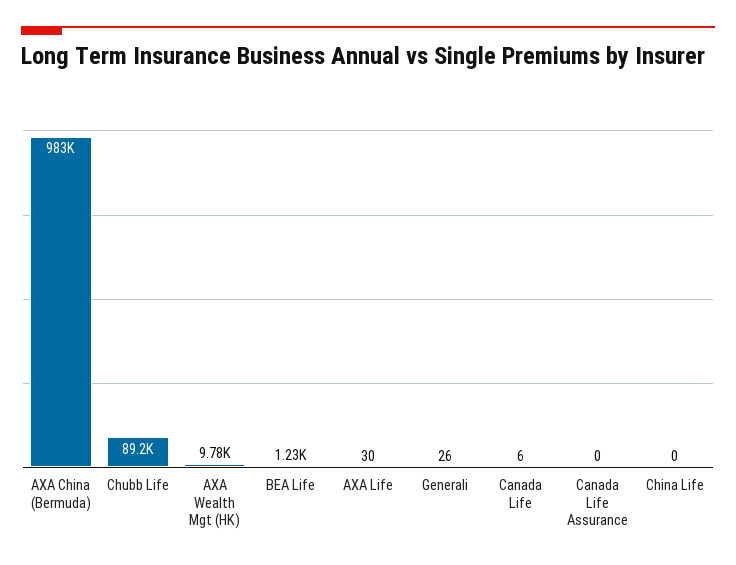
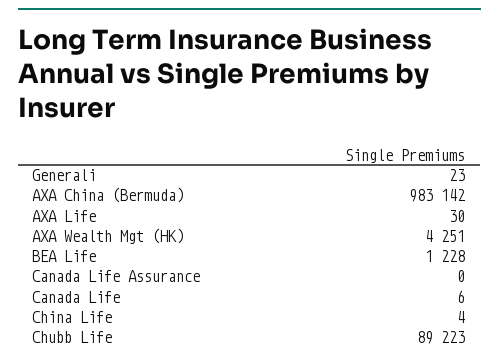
  {
    "AXA China (Bermuda)": 983142,
    "Chubb Life": 89223,
-   "AXA Wealth Mgt (HK)": 9780,
+   "AXA Wealth Mgt (HK)": 4251,
    "BEA Life": 1228,
    "AXA Life": 30,
-   "Generali": 26,
+   "Generali": 23,
    "Canada Life": 6,
    "Canada Life Assurance": 0,
-   "China Life": 0
+   "China Life": 4
  }

